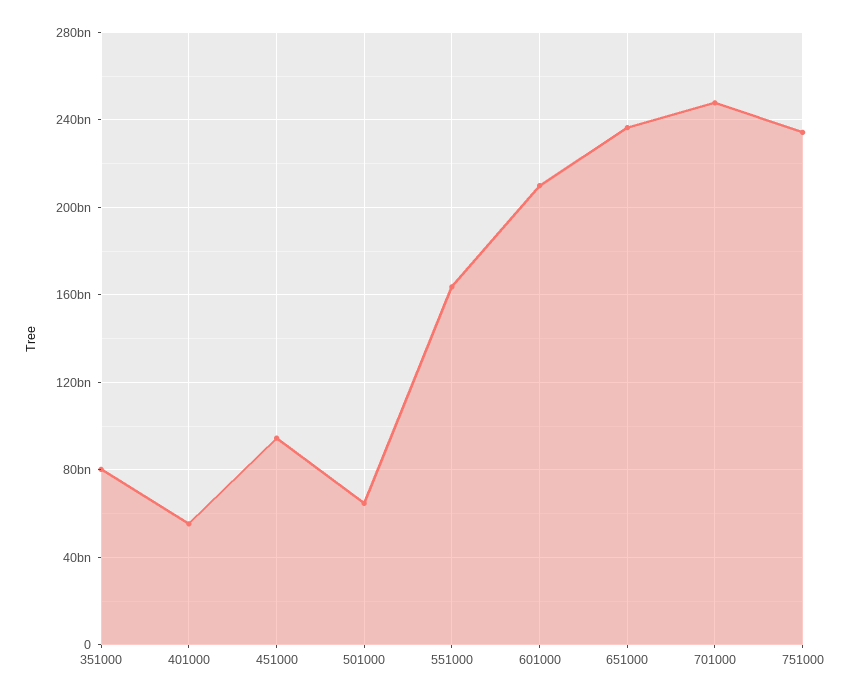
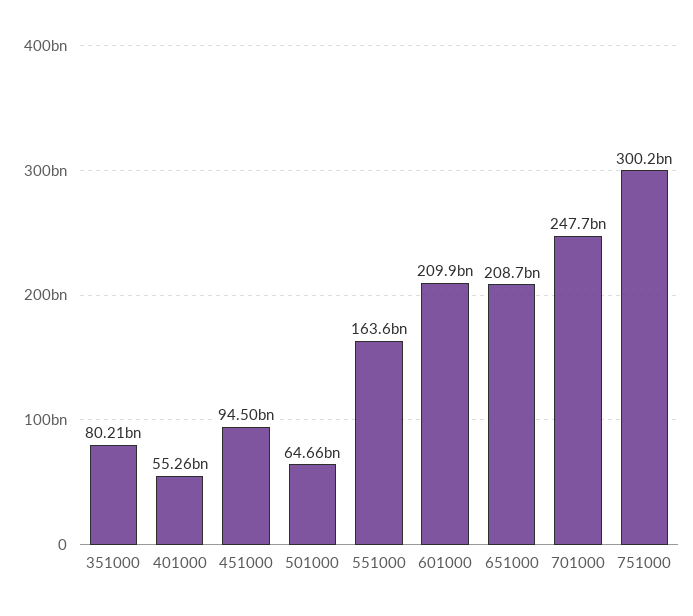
  {
    "351000": 80210000000,
    "401000": 55260000000,
    "451000": 94500000000,
    "501000": 64660000000,
    "551000": 163600000000,
    "601000": 209900000000,
-   "651000": 235000000000,
+   "651000": 208700000000,
    "701000": 247700000000,
-   "751000": 235000000000
+   "751000": 300200000000
  }

